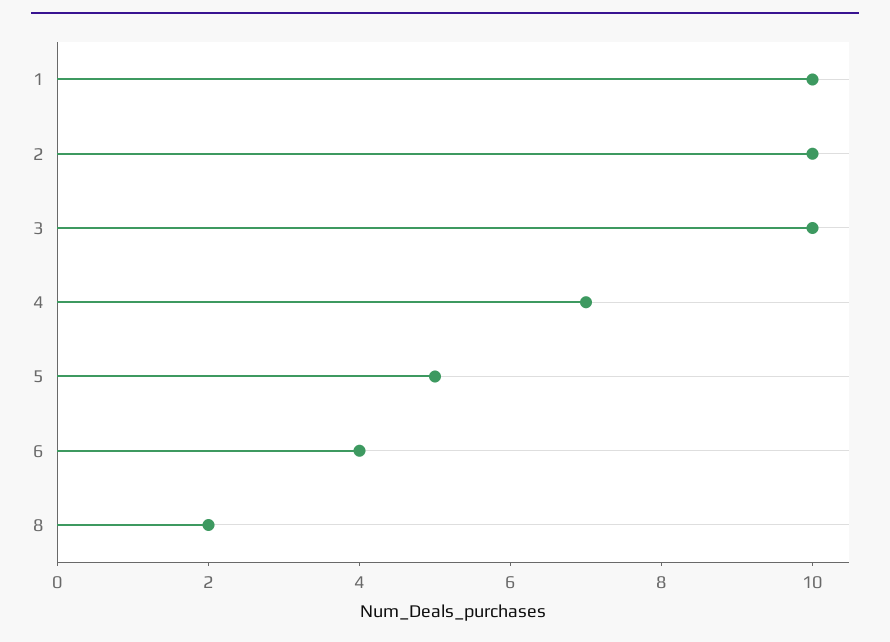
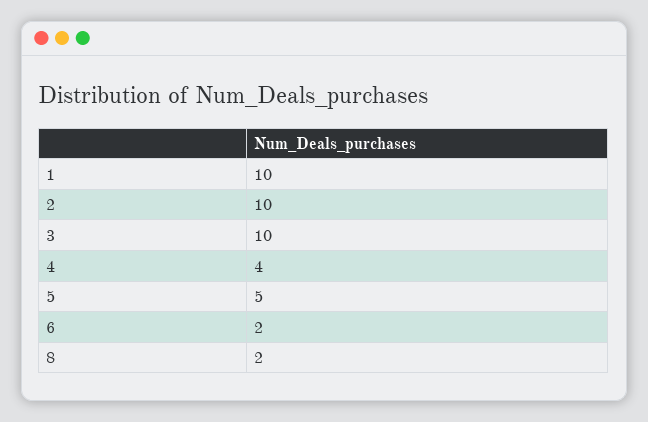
  {
    "1": 10,
    "2": 10,
    "3": 10,
-   "4": 7,
+   "4": 4,
    "5": 5,
-   "6": 4,
+   "6": 2,
    "8": 2
  }

